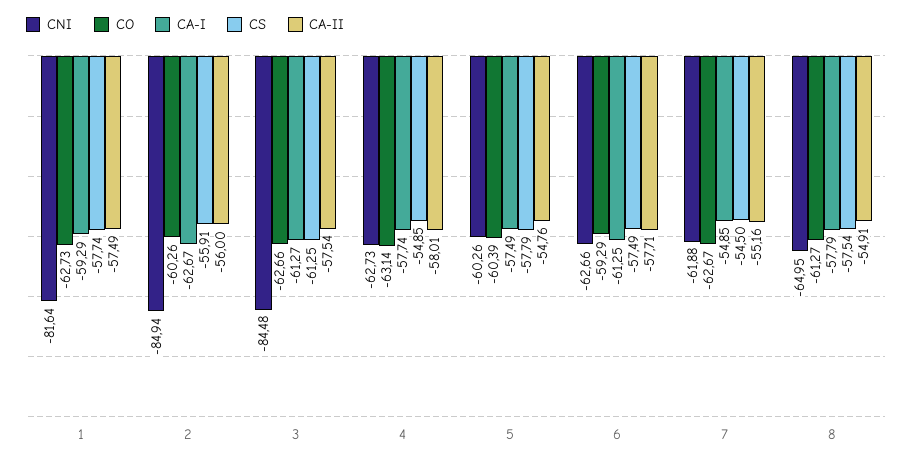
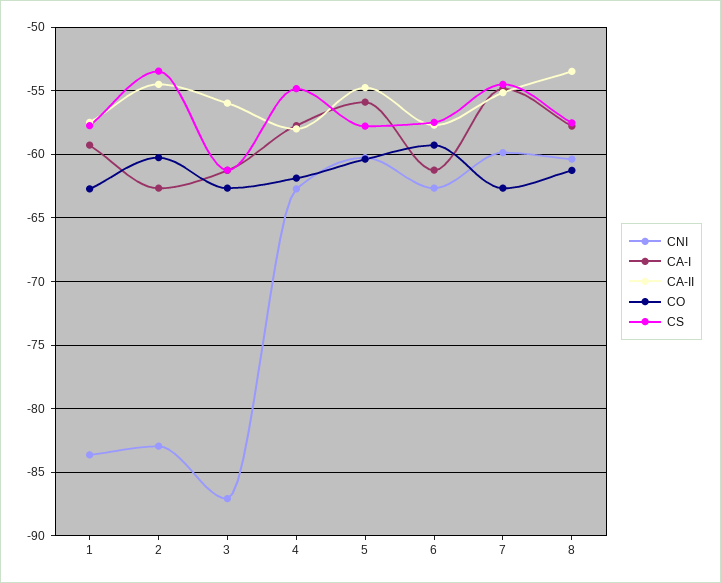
  {
    "CNI": {
-     "1": -81.64,
+     "1": -83.5,
-     "2": -84.94,
+     "2": -83,
-     "3": -84.48,
+     "3": -87,
      "4": -62.73,
      "5": -60.26,
      "6": -62.66,
-     "7": -61.88,
+     "7": -60,
-     "8": -64.95
+     "8": -60.5
    },
    "CO": {
      "1": -62.73,
      "2": -60.26,
      "3": -62.66,
-     "4": -63.14,
+     "4": -62,
      "5": -60.39,
      "6": -59.29,
      "7": -62.67,
      "8": -61.27
    },
    "CA-I": {
      "1": -59.29,
      "2": -62.67,
      "3": -61.27,
      "4": -57.74,
-     "5": -57.49,
+     "5": -56,
      "6": -61.25,
      "7": -54.85,
      "8": -57.79
    },
    "CS": {
      "1": -57.74,
-     "2": -55.91,
+     "2": -53.5,
      "3": -61.25,
      "4": -54.85,
      "5": -57.79,
      "6": -57.49,
      "7": -54.5,
      "8": -57.54
    },
    "CA-II": {
      "1": -57.49,
-     "2": -56,
+     "2": -54.5,
-     "3": -57.54,
+     "3": -56,
      "4": -58.01,
      "5": -54.76,
      "6": -57.71,
      "7": -55.16,
-     "8": -54.91
+     "8": -53.5
    }
  }

